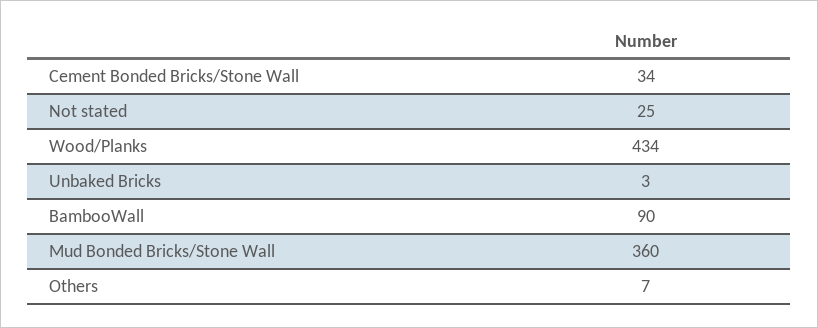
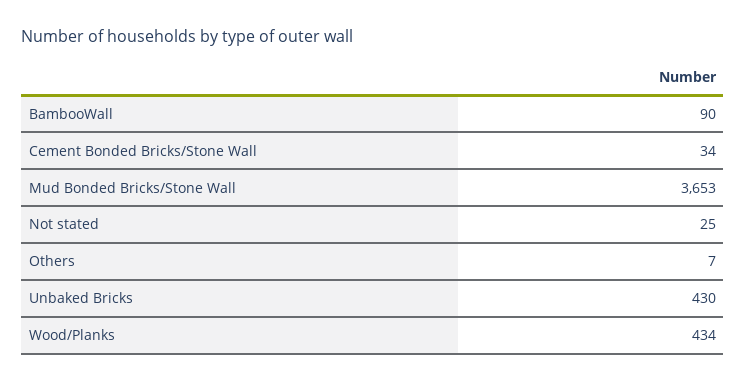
  {
    "Cement Bonded Bricks/Stone Wall": 34,
    "Not stated": 25,
    "Wood/Planks": 434,
-   "Unbaked Bricks": 3,
+   "Unbaked Bricks": 430,
    "BambooWall": 90,
-   "Mud Bonded Bricks/Stone Wall": 360,
+   "Mud Bonded Bricks/Stone Wall": 3653,
    "Others": 7
  }

